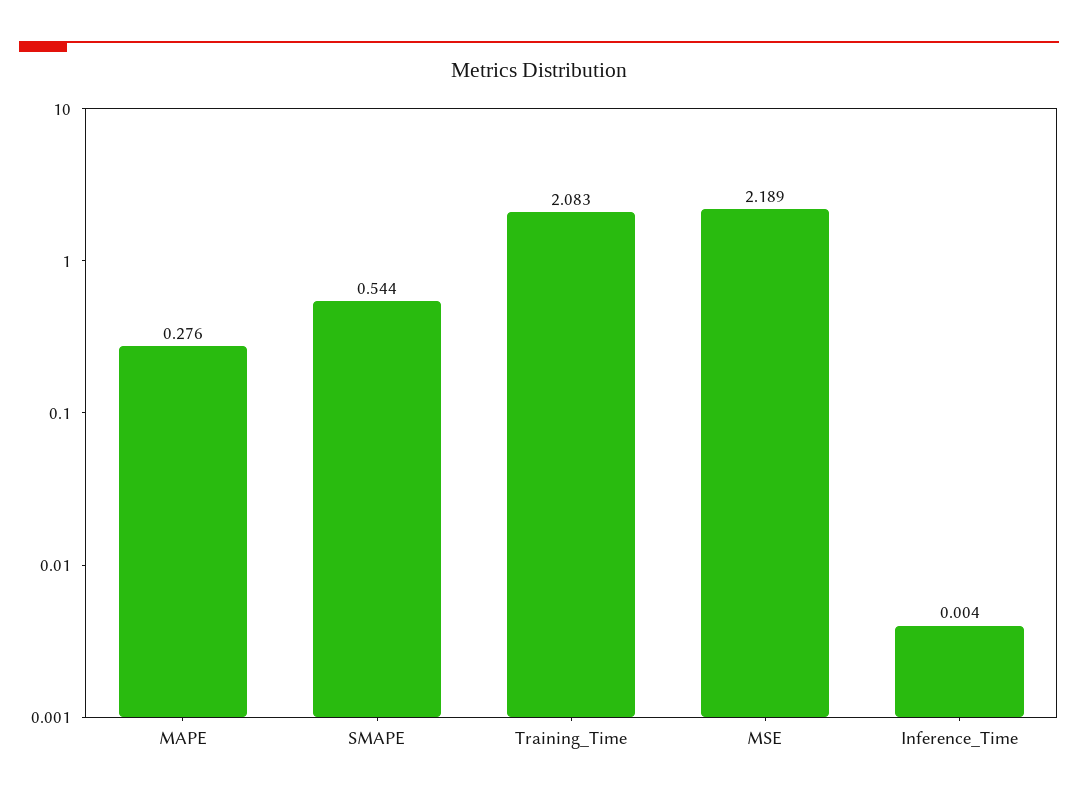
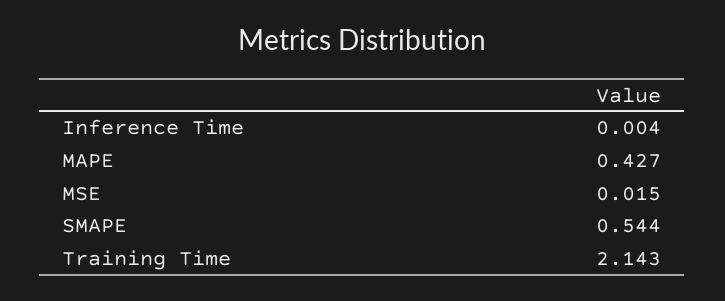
  {
-   "MAPE": 0.276,
+   "MAPE": 0.427,
    "SMAPE": 0.544,
-   "Training_Time": 2.083,
+   "Training_Time": 2.143,
-   "MSE": 2.189,
+   "MSE": 0.015,
    "Inference_Time": 0.004
  }

